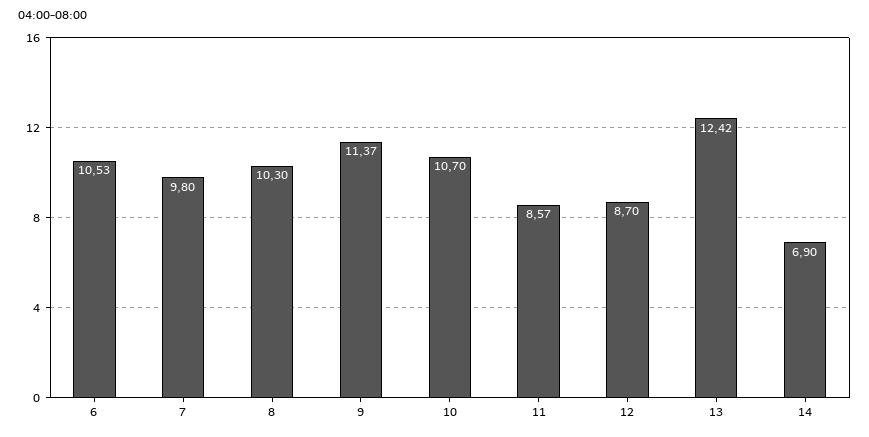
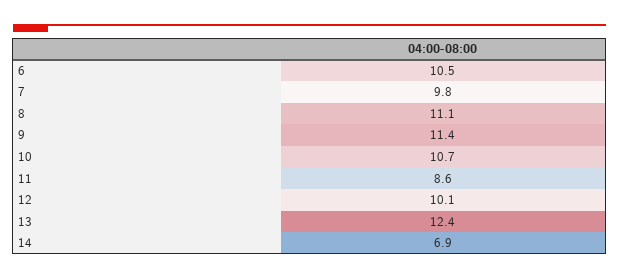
  {
    "6": 10.53,
    "7": 9.8,
-   "8": 10.3,
+   "8": 11.1,
    "9": 11.37,
    "10": 10.7,
    "11": 8.57,
-   "12": 8.7,
+   "12": 10.1,
    "13": 12.42,
    "14": 6.9
  }

